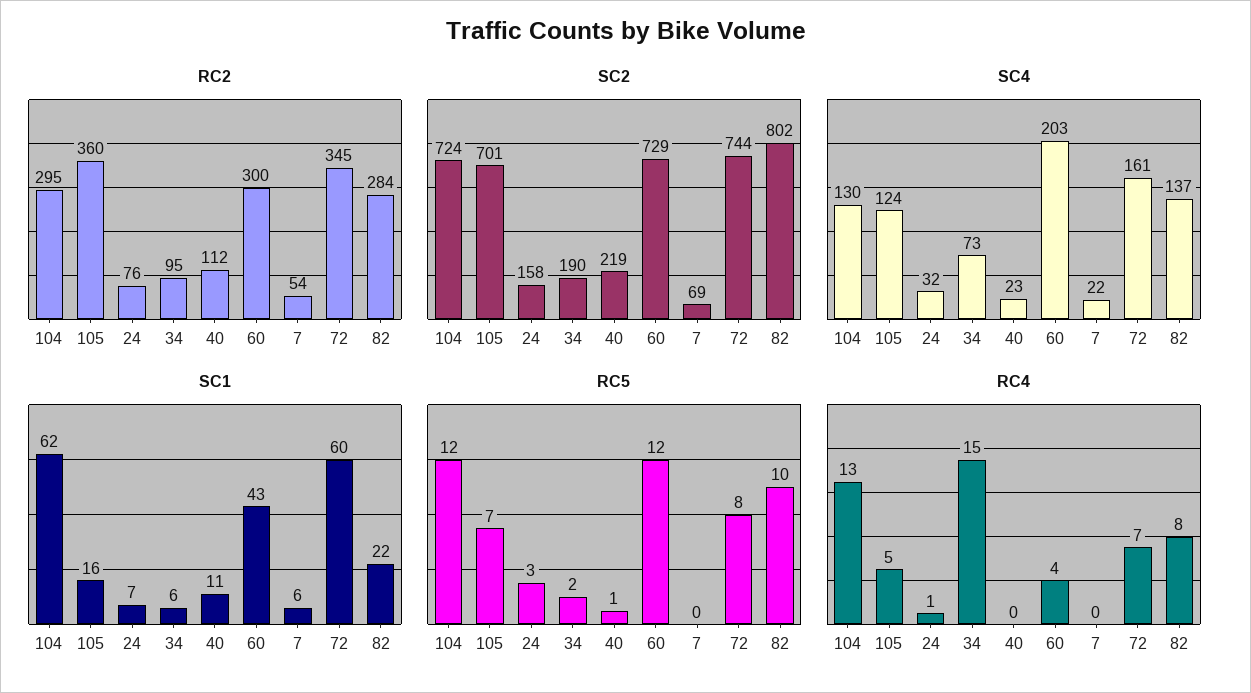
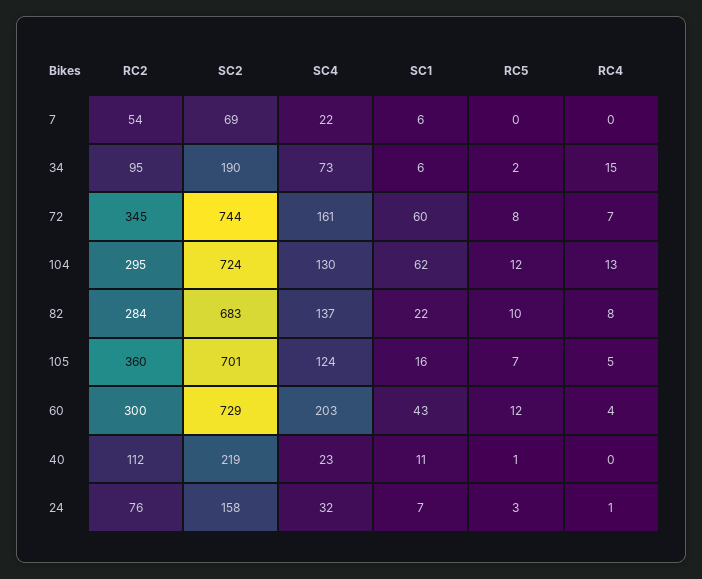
  {
    "RC2": {
      "104": 295,
      "105": 360,
      "24": 76,
      "34": 95,
      "40": 112,
      "60": 300,
      "7": 54,
      "72": 345,
      "82": 284
    },
    "SC2": {
      "104": 724,
      "105": 701,
      "24": 158,
      "34": 190,
      "40": 219,
      "60": 729,
      "7": 69,
      "72": 744,
-     "82": 802
+     "82": 683
    },
    "SC4": {
      "104": 130,
      "105": 124,
      "24": 32,
      "34": 73,
      "40": 23,
      "60": 203,
      "7": 22,
      "72": 161,
      "82": 137
    },
    "SC1": {
      "104": 62,
      "105": 16,
      "24": 7,
      "34": 6,
      "40": 11,
      "60": 43,
      "7": 6,
      "72": 60,
      "82": 22
    },
    "RC5": {
      "104": 12,
      "105": 7,
      "24": 3,
      "34": 2,
      "40": 1,
      "60": 12,
      "7": 0,
      "72": 8,
      "82": 10
    },
    "RC4": {
      "104": 13,
      "105": 5,
      "24": 1,
      "34": 15,
      "40": 0,
      "60": 4,
      "7": 0,
      "72": 7,
      "82": 8
    }
  }

